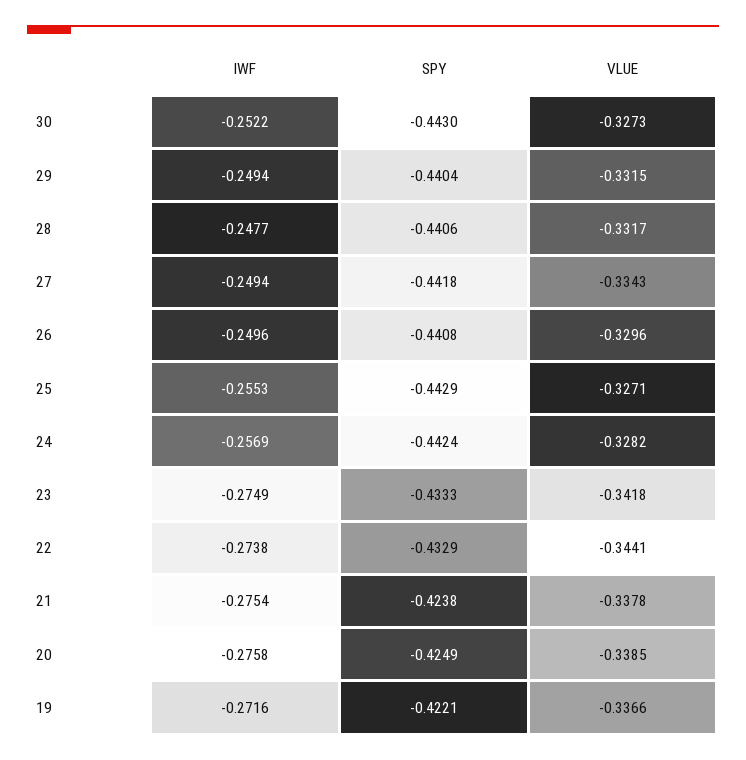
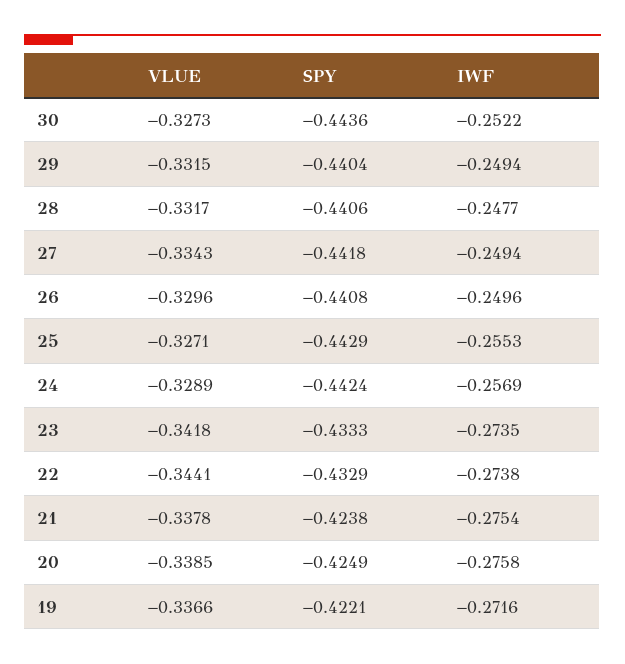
  {
    "IWF": {
      "30": -0.2522,
      "29": -0.2494,
      "28": -0.2477,
      "27": -0.2494,
      "26": -0.2496,
      "25": -0.2553,
      "24": -0.2569,
-     "23": -0.2749,
+     "23": -0.2735,
      "22": -0.2738,
      "21": -0.2754,
      "20": -0.2758,
      "19": -0.2716
    },
    "SPY": {
-     "30": -0.443,
+     "30": -0.4436,
      "29": -0.4404,
      "28": -0.4406,
      "27": -0.4418,
      "26": -0.4408,
      "25": -0.4429,
      "24": -0.4424,
      "23": -0.4333,
      "22": -0.4329,
      "21": -0.4238,
      "20": -0.4249,
      "19": -0.4221
    },
    "VLUE": {
      "30": -0.3273,
      "29": -0.3315,
      "28": -0.3317,
      "27": -0.3343,
      "26": -0.3296,
      "25": -0.3271,
-     "24": -0.3282,
+     "24": -0.3289,
      "23": -0.3418,
      "22": -0.3441,
      "21": -0.3378,
      "20": -0.3385,
      "19": -0.3366
    }
  }

